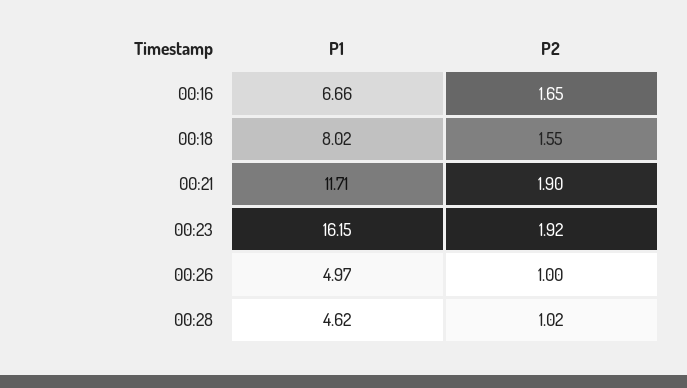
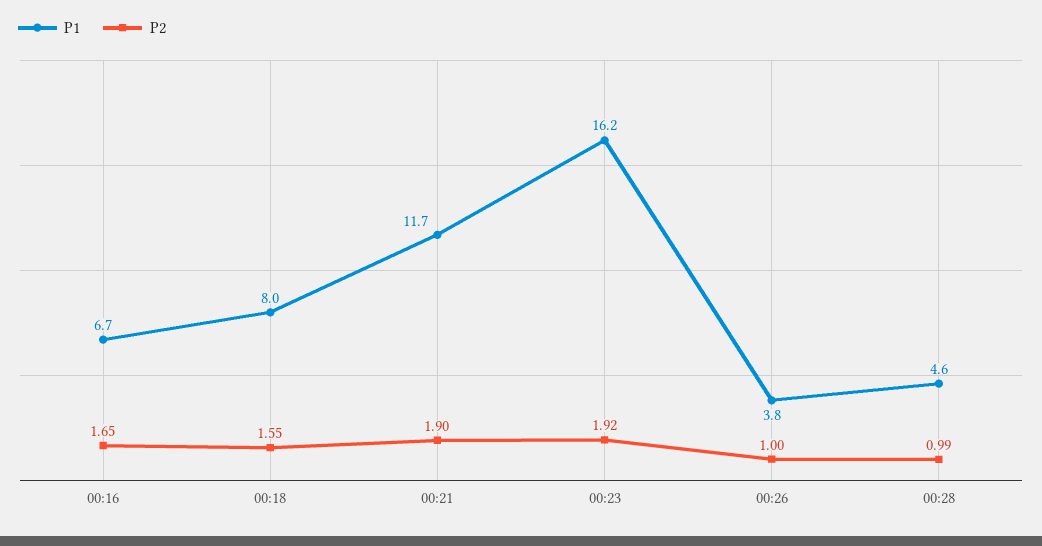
  {
    "P1": {
      "00:16": 6.66,
      "00:18": 8.02,
      "00:21": 11.71,
      "00:23": 16.15,
-     "00:26": 4.97,
+     "00:26": 3.8,
      "00:28": 4.62
    },
    "P2": {
      "00:16": 1.65,
      "00:18": 1.55,
      "00:21": 1.9,
      "00:23": 1.92,
      "00:26": 1,
-     "00:28": 1.02
+     "00:28": 0.99
    }
  }

